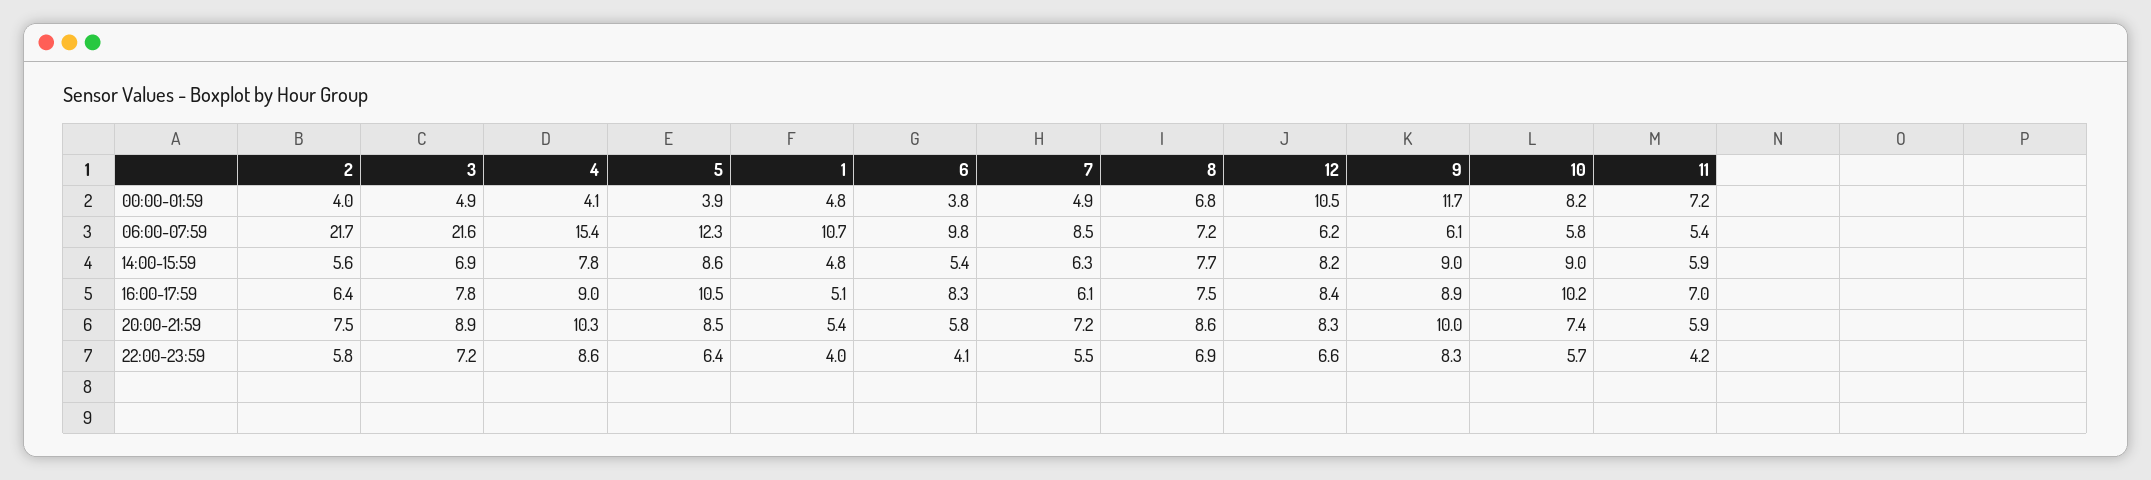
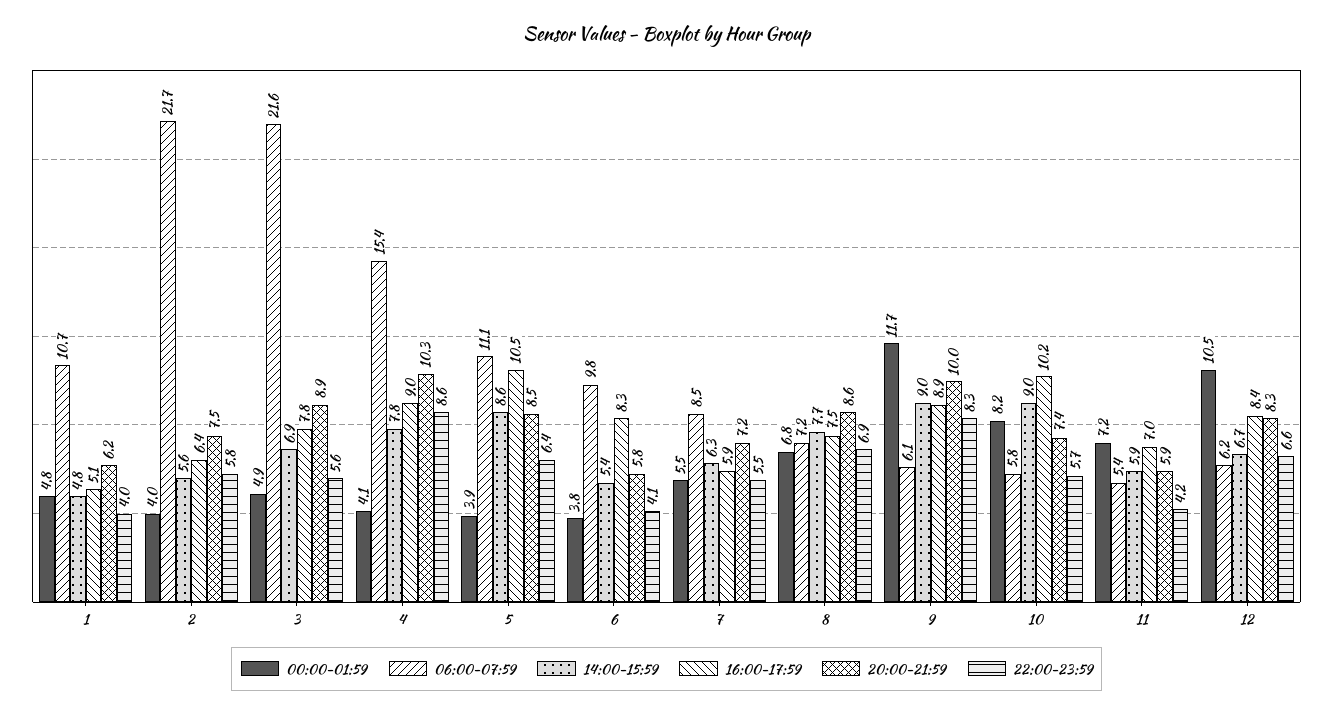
  {
    "00:00-01:59": {
      "2": 4,
      "3": 4.9,
      "4": 4.1,
      "5": 3.9,
      "1": 4.8,
      "6": 3.8,
-     "7": 4.9,
+     "7": 5.5,
      "8": 6.8,
      "12": 10.5,
      "9": 11.7,
      "10": 8.2,
      "11": 7.2
    },
    "06:00-07:59": {
      "2": 21.7,
      "3": 21.6,
      "4": 15.4,
-     "5": 12.3,
+     "5": 11.1,
      "1": 10.7,
      "6": 9.8,
      "7": 8.5,
      "8": 7.2,
      "12": 6.2,
      "9": 6.1,
      "10": 5.8,
      "11": 5.4
    },
    "14:00-15:59": {
      "2": 5.6,
      "3": 6.9,
      "4": 7.8,
      "5": 8.6,
      "1": 4.8,
      "6": 5.4,
      "7": 6.3,
      "8": 7.7,
-     "12": 8.2,
+     "12": 6.7,
      "9": 9,
      "10": 9,
      "11": 5.9
    },
    "16:00-17:59": {
      "2": 6.4,
      "3": 7.8,
      "4": 9,
      "5": 10.5,
      "1": 5.1,
      "6": 8.3,
-     "7": 6.1,
+     "7": 5.9,
      "8": 7.5,
      "12": 8.4,
      "9": 8.9,
      "10": 10.2,
      "11": 7
    },
    "20:00-21:59": {
      "2": 7.5,
      "3": 8.9,
      "4": 10.3,
      "5": 8.5,
-     "1": 5.4,
+     "1": 6.2,
      "6": 5.8,
      "7": 7.2,
      "8": 8.6,
      "12": 8.3,
      "9": 10,
      "10": 7.4,
      "11": 5.9
    },
    "22:00-23:59": {
      "2": 5.8,
-     "3": 7.2,
+     "3": 5.6,
      "4": 8.6,
      "5": 6.4,
      "1": 4,
      "6": 4.1,
      "7": 5.5,
      "8": 6.9,
      "12": 6.6,
      "9": 8.3,
      "10": 5.7,
      "11": 4.2
    }
  }

